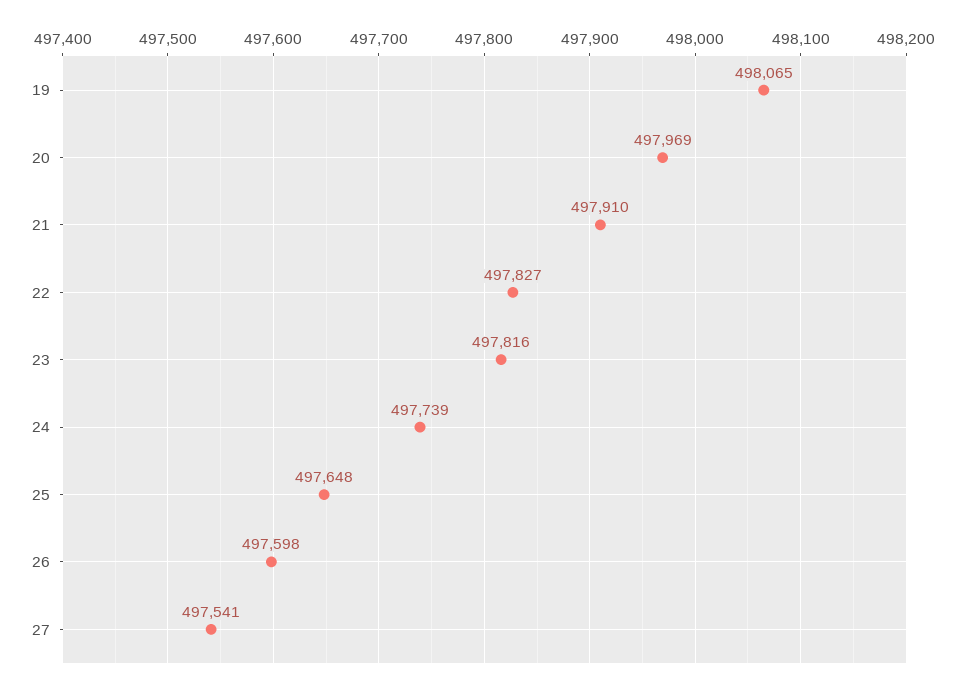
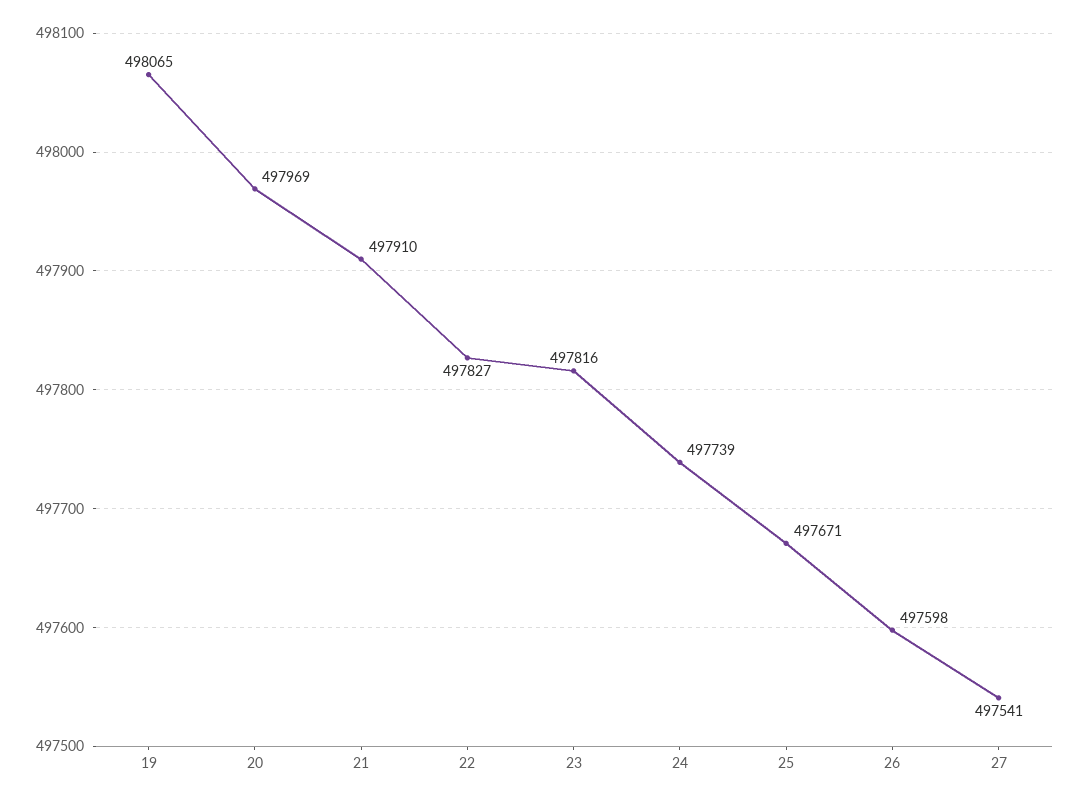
  {
    "19": 498065,
    "20": 497969,
    "21": 497910,
    "22": 497827,
    "23": 497816,
    "24": 497739,
-   "25": 497648,
+   "25": 497671,
    "26": 497598,
    "27": 497541
  }

